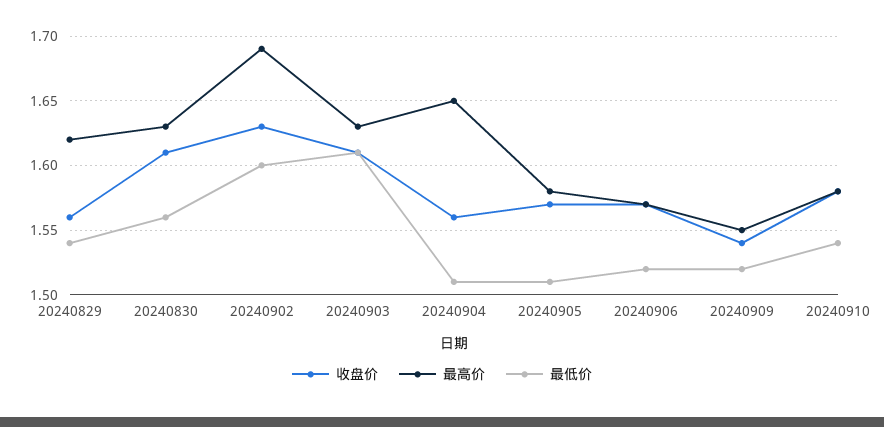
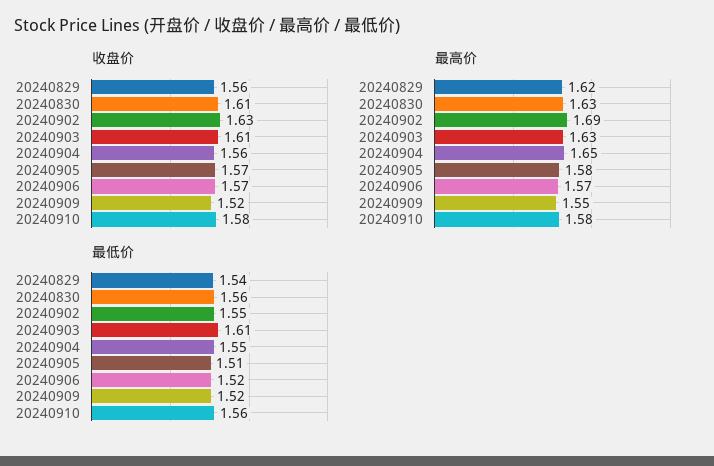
  {
    "收盘价": {
      "20240829": 1.56,
      "20240830": 1.61,
      "20240902": 1.63,
      "20240903": 1.61,
      "20240904": 1.56,
      "20240905": 1.57,
      "20240906": 1.57,
-     "20240909": 1.54,
+     "20240909": 1.52,
      "20240910": 1.58
    },
    "最高价": {
      "20240829": 1.62,
      "20240830": 1.63,
      "20240902": 1.69,
      "20240903": 1.63,
      "20240904": 1.65,
      "20240905": 1.58,
      "20240906": 1.57,
      "20240909": 1.55,
      "20240910": 1.58
    },
    "最低价": {
      "20240829": 1.54,
      "20240830": 1.56,
-     "20240902": 1.6,
+     "20240902": 1.55,
      "20240903": 1.61,
-     "20240904": 1.51,
+     "20240904": 1.55,
      "20240905": 1.51,
      "20240906": 1.52,
      "20240909": 1.52,
-     "20240910": 1.54
+     "20240910": 1.56
    }
  }

